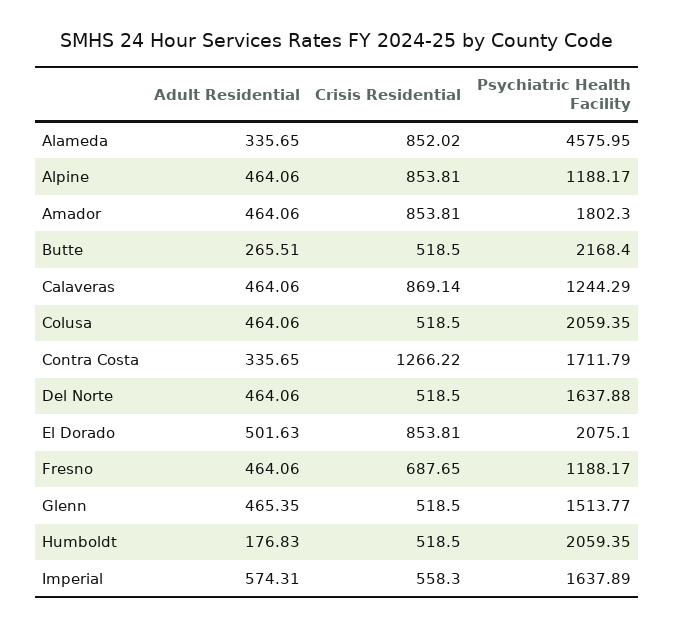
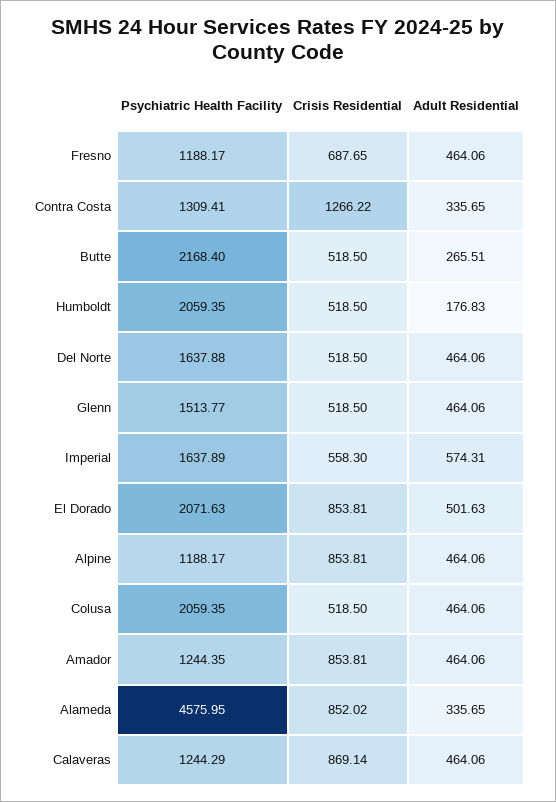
  {
    "Adult Residential": {
      "Alameda": 335.65,
      "Alpine": 464.06,
      "Amador": 464.06,
      "Butte": 265.51,
      "Calaveras": 464.06,
      "Colusa": 464.06,
      "Contra Costa": 335.65,
      "Del Norte": 464.06,
      "El Dorado": 501.63,
      "Fresno": 464.06,
-     "Glenn": 465.35,
+     "Glenn": 464.06,
      "Humboldt": 176.83,
      "Imperial": 574.31
    },
    "Crisis Residential": {
      "Alameda": 852.02,
      "Alpine": 853.81,
      "Amador": 853.81,
      "Butte": 518.5,
      "Calaveras": 869.14,
      "Colusa": 518.5,
      "Contra Costa": 1266.22,
      "Del Norte": 518.5,
      "El Dorado": 853.81,
      "Fresno": 687.65,
      "Glenn": 518.5,
      "Humboldt": 518.5,
      "Imperial": 558.3
    },
    "Psychiatric Health Facility": {
      "Alameda": 4575.95,
      "Alpine": 1188.17,
-     "Amador": 1802.3,
+     "Amador": 1244.35,
      "Butte": 2168.4,
      "Calaveras": 1244.29,
      "Colusa": 2059.35,
-     "Contra Costa": 1711.79,
+     "Contra Costa": 1309.41,
      "Del Norte": 1637.88,
-     "El Dorado": 2075.1,
+     "El Dorado": 2071.63,
      "Fresno": 1188.17,
      "Glenn": 1513.77,
      "Humboldt": 2059.35,
      "Imperial": 1637.89
    }
  }

